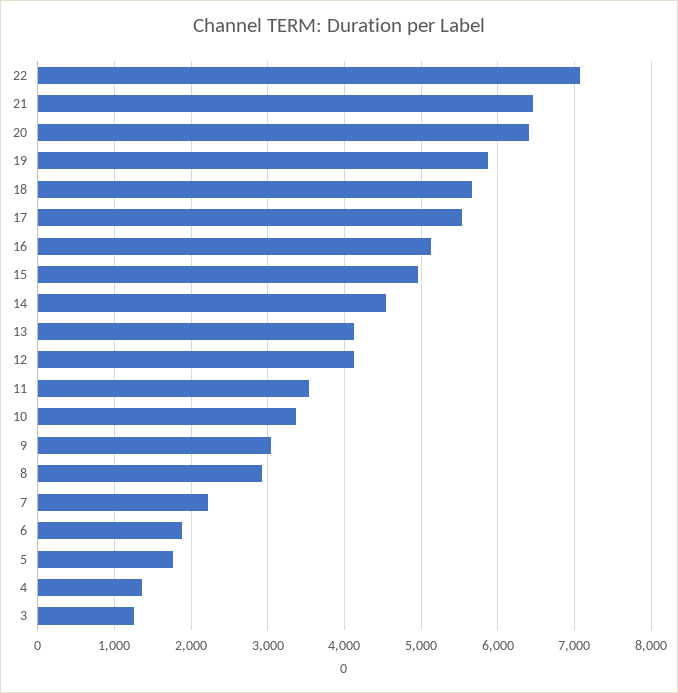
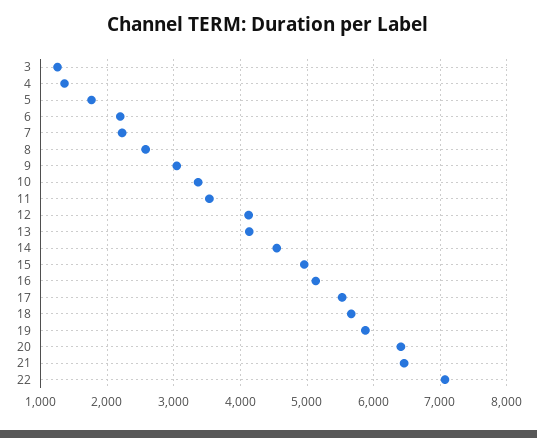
  {
    "22": 7100,
    "21": 6500,
    "20": 6400,
    "19": 5900,
    "18": 5700,
    "17": 5500,
    "16": 5100,
    "15": 5000,
    "14": 4500,
    "13": 4100,
    "12": 4100,
    "11": 3500,
    "10": 3400,
    "9": 3000,
-   "8": 2900,
+   "8": 2600,
    "7": 2200,
-   "6": 1900,
+   "6": 2200,
    "5": 1800,
    "4": 1400,
    "3": 1300
  }

